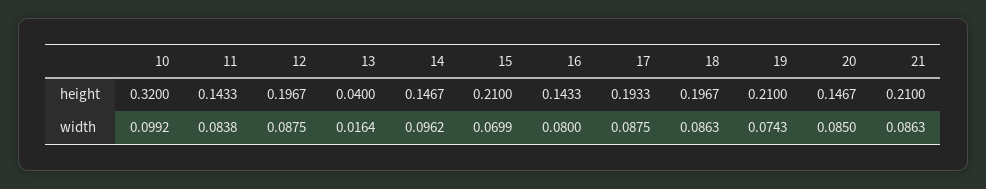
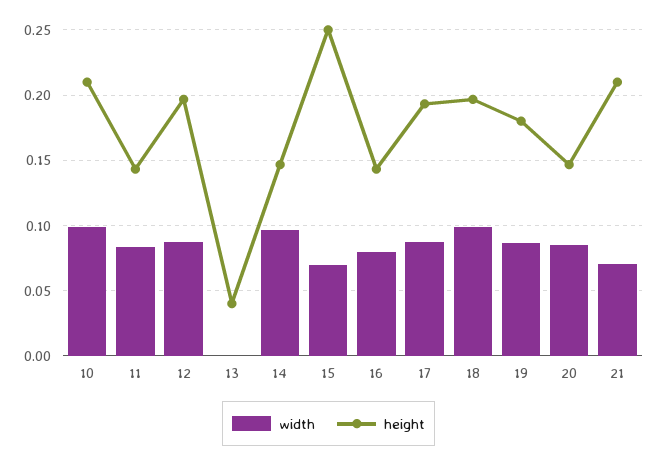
  {
    "height": {
-     "10": 0.32,
+     "10": 0.21,
      "11": 0.1433,
      "12": 0.1967,
      "13": 0.04,
      "14": 0.1467,
-     "15": 0.21,
+     "15": 0.25,
      "16": 0.1433,
      "17": 0.1933,
      "18": 0.1967,
-     "19": 0.21,
+     "19": 0.18,
      "20": 0.1467,
      "21": 0.21
    },
    "width": {
      "10": 0.0992,
      "11": 0.0838,
      "12": 0.0875,
-     "13": 0.0164,
+     "13": 0,
      "14": 0.0962,
      "15": 0.0699,
      "16": 0.08,
      "17": 0.0875,
-     "18": 0.0863,
+     "18": 0.1,
-     "19": 0.0743,
+     "19": 0.085,
      "20": 0.085,
-     "21": 0.0863
+     "21": 0.07
    }
  }

